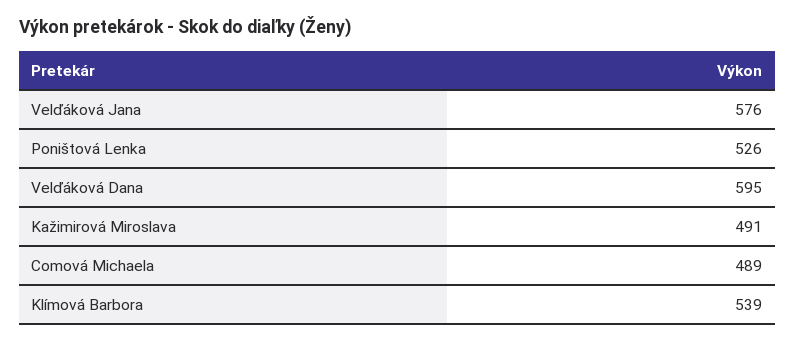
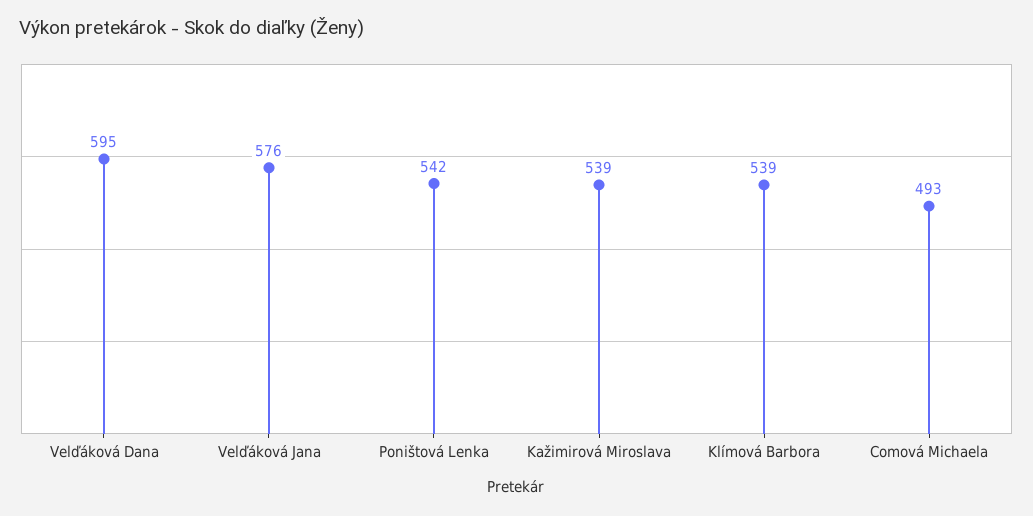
  {
    "Velďáková Jana": 576,
-   "Poništová Lenka": 526,
+   "Poništová Lenka": 542,
    "Velďáková Dana": 595,
-   "Kažimirová Miroslava": 491,
+   "Kažimirová Miroslava": 539,
-   "Comová Michaela": 489,
+   "Comová Michaela": 493,
    "Klímová Barbora": 539
  }

